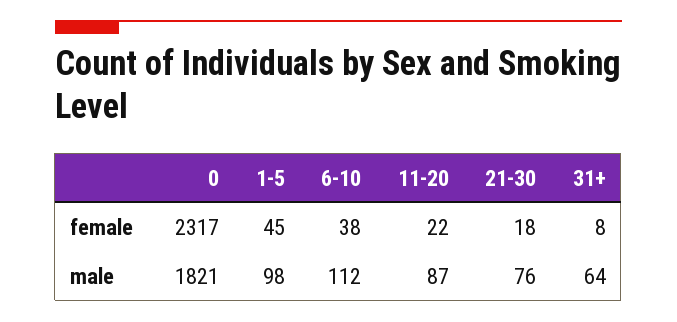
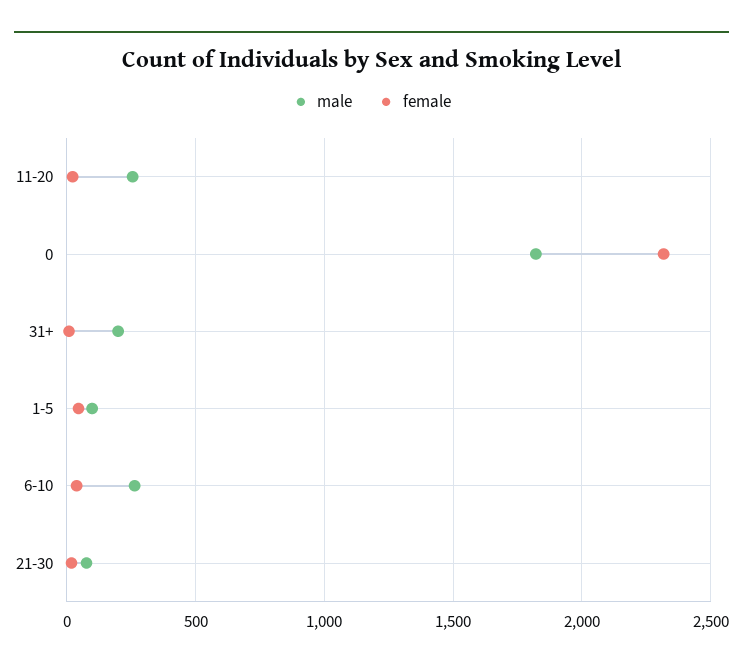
  {
    "female": {
      "0": 2317,
      "1-5": 45,
      "6-10": 38,
      "11-20": 22,
      "21-30": 18,
      "31+": 8
    },
    "male": {
      "0": 1821,
      "1-5": 98,
-     "6-10": 112,
+     "6-10": 250,
-     "11-20": 87,
+     "11-20": 250,
      "21-30": 76,
-     "31+": 64
+     "31+": 200
    }
  }

